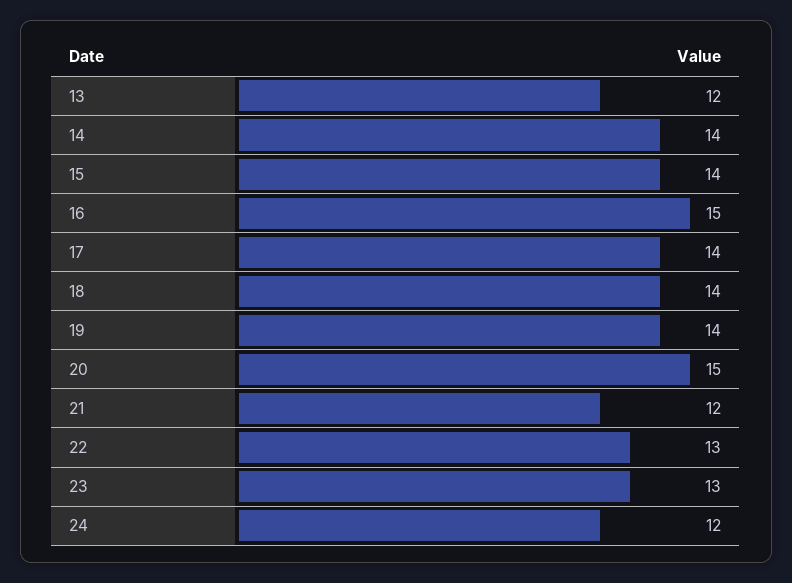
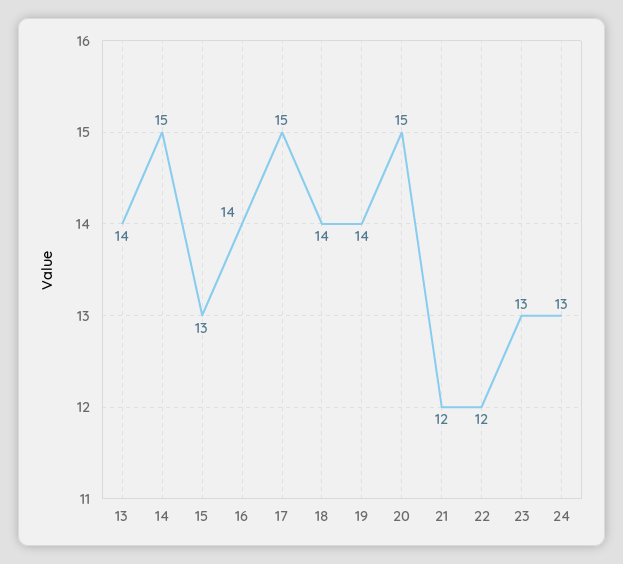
  {
-   "13": 12,
+   "13": 14,
-   "14": 14,
+   "14": 15,
-   "15": 14,
+   "15": 13,
-   "16": 15,
+   "16": 14,
-   "17": 14,
+   "17": 15,
    "18": 14,
    "19": 14,
    "20": 15,
    "21": 12,
-   "22": 13,
+   "22": 12,
    "23": 13,
-   "24": 12
+   "24": 13
  }

